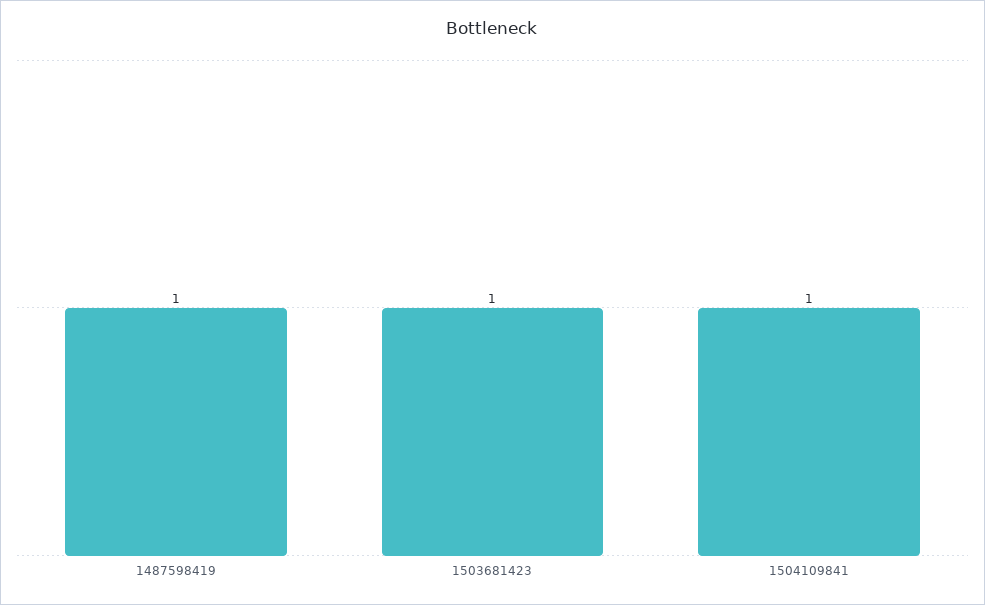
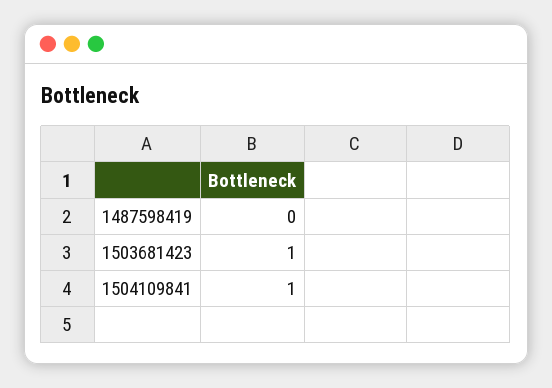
  {
-   "1487598419": 1,
+   "1487598419": 0,
    "1503681423": 1,
    "1504109841": 1
  }

